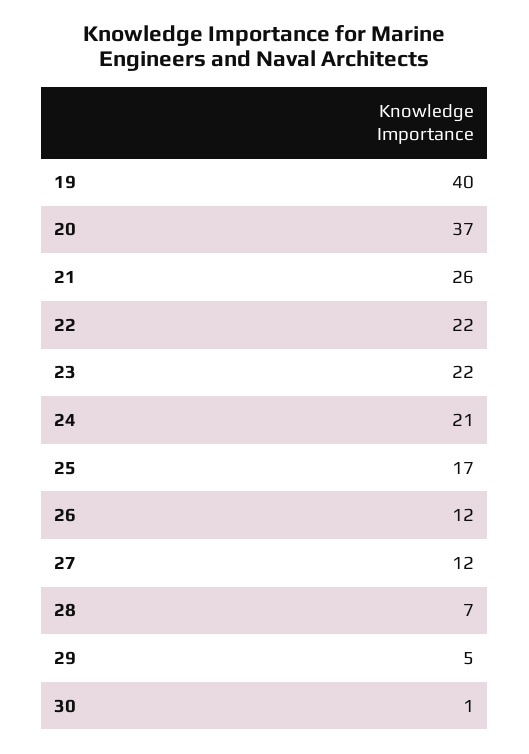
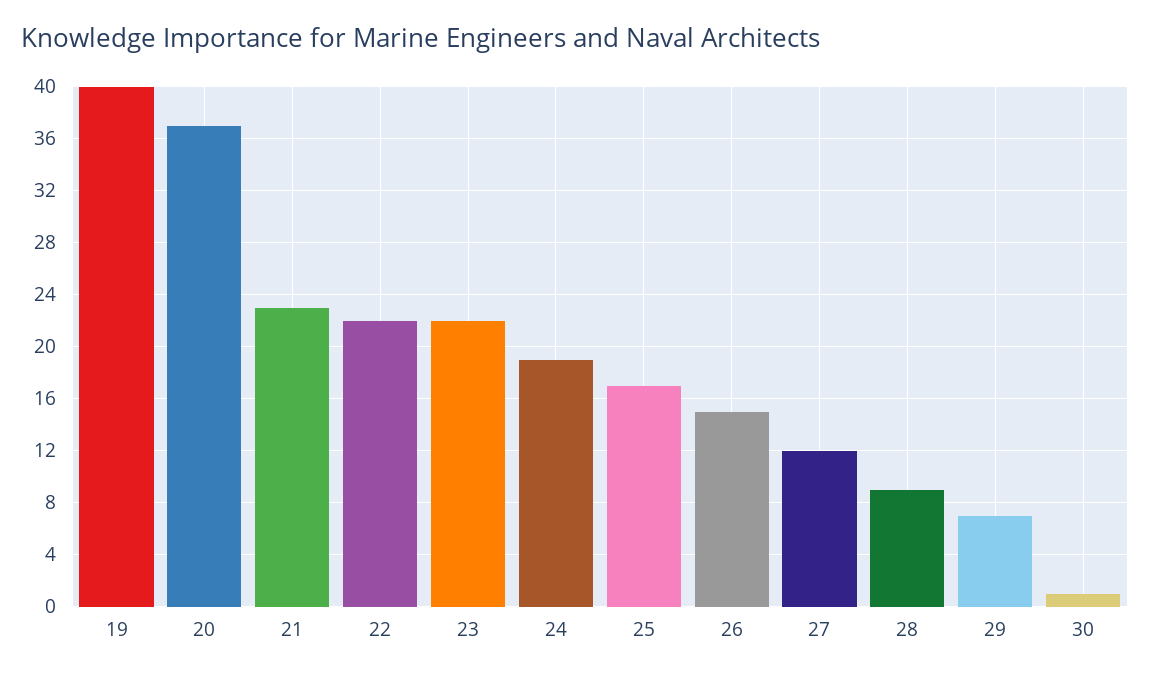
  {
    "19": 40,
    "20": 37,
-   "21": 26,
+   "21": 23,
    "22": 22,
    "23": 22,
-   "24": 21,
+   "24": 19,
    "25": 17,
-   "26": 12,
+   "26": 15,
    "27": 12,
-   "28": 7,
+   "28": 9,
-   "29": 5,
+   "29": 7,
    "30": 1
  }

